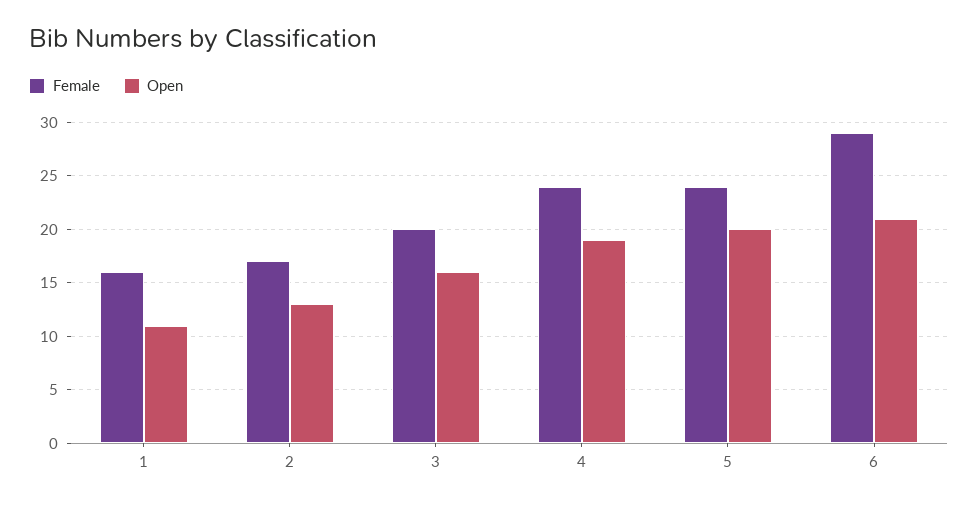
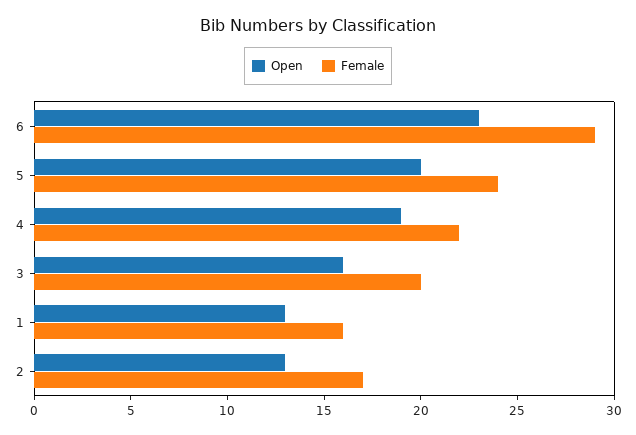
  {
    "Female": {
      "1": 16,
      "2": 17,
      "3": 20,
-     "4": 24,
+     "4": 22,
      "5": 24,
      "6": 29
    },
    "Open": {
-     "1": 11,
+     "1": 13,
      "2": 13,
      "3": 16,
      "4": 19,
      "5": 20,
-     "6": 21
+     "6": 23
    }
  }

